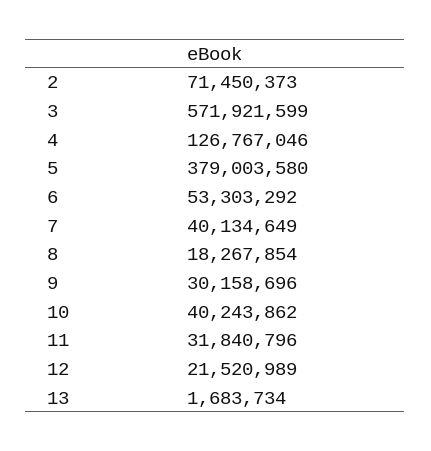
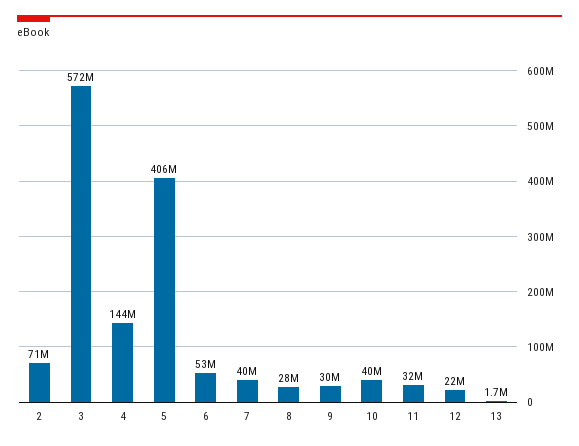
  {
    "2": 71450373,
    "3": 571921599,
-   "4": 126767046,
+   "4": 144000000,
-   "5": 379003580,
+   "5": 406000000,
    "6": 53303292,
    "7": 40134649,
-   "8": 18267854,
+   "8": 28000000,
    "9": 30158696,
    "10": 40243862,
    "11": 31840796,
    "12": 21520989,
    "13": 1683734
  }

